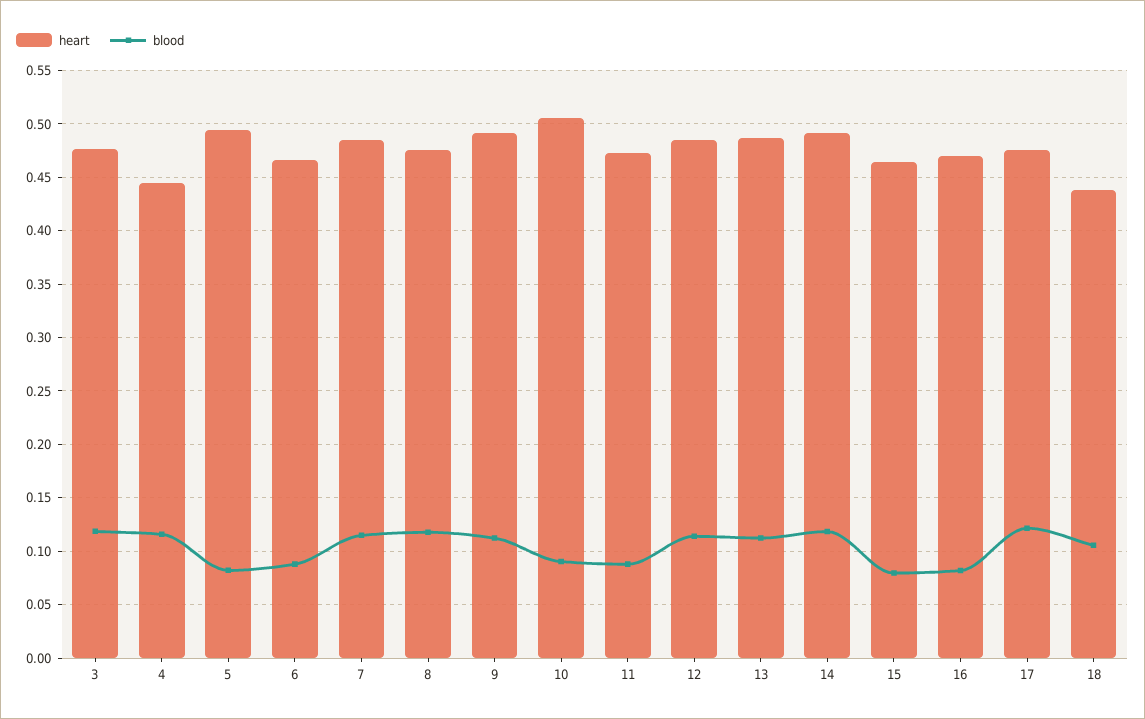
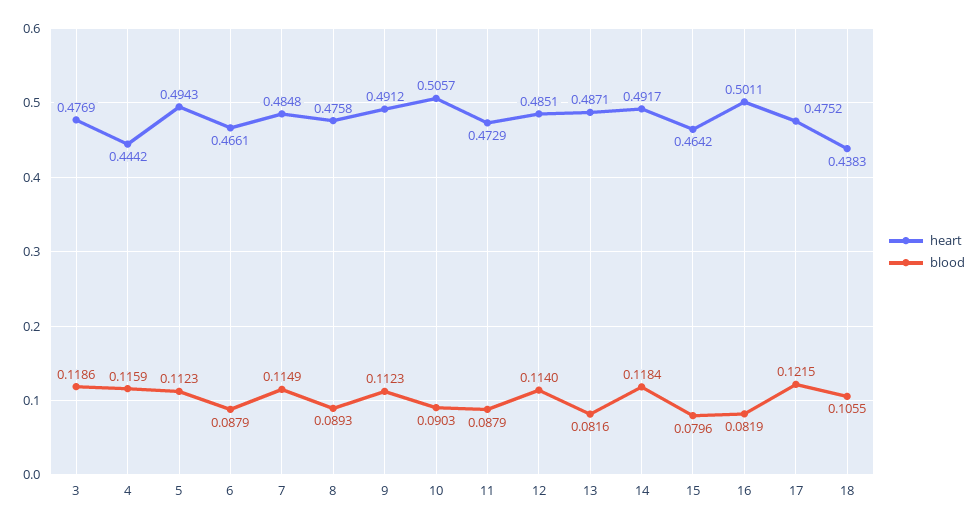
  {
    "heart": {
      "3": 0.4769,
      "4": 0.4442,
      "5": 0.4943,
      "6": 0.4661,
      "7": 0.4848,
      "8": 0.4758,
      "9": 0.4912,
      "10": 0.5057,
      "11": 0.4729,
      "12": 0.4851,
      "13": 0.4871,
      "14": 0.4917,
      "15": 0.4642,
-     "16": 0.47,
+     "16": 0.5011,
      "17": 0.4752,
      "18": 0.4383
    },
    "blood": {
      "3": 0.1186,
      "4": 0.1159,
-     "5": 0.08,
+     "5": 0.1123,
      "6": 0.0879,
      "7": 0.1149,
-     "8": 0.12,
+     "8": 0.0893,
      "9": 0.1123,
      "10": 0.0903,
      "11": 0.0879,
      "12": 0.114,
-     "13": 0.11,
+     "13": 0.0816,
      "14": 0.1184,
      "15": 0.0796,
      "16": 0.0819,
      "17": 0.1215,
      "18": 0.1055
    }
  }

